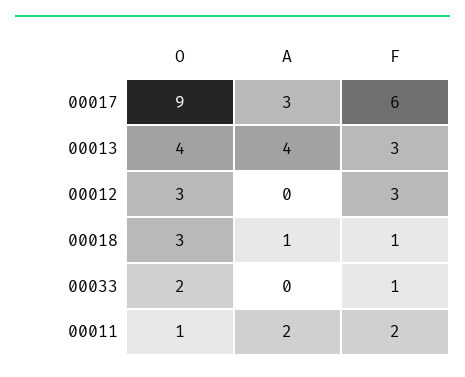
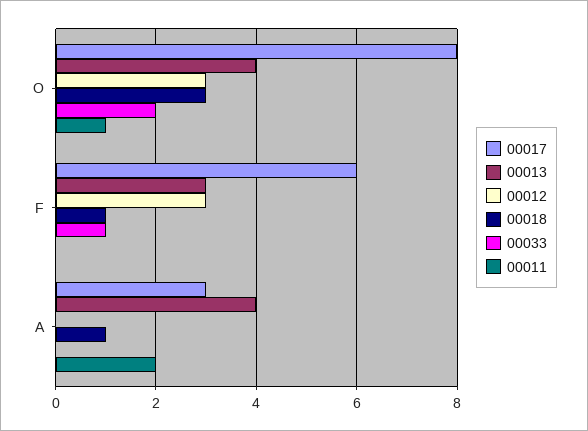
  {
    "00017": {
-     "O": 9,
+     "O": 8,
      "A": 3,
      "F": 6
    },
    "00013": {
      "O": 4,
      "A": 4,
      "F": 3
    },
    "00012": {
      "O": 3,
      "A": 0,
      "F": 3
    },
    "00018": {
      "O": 3,
      "A": 1,
      "F": 1
    },
    "00033": {
      "O": 2,
      "A": 0,
      "F": 1
    },
    "00011": {
      "O": 1,
      "A": 2,
-     "F": 2
+     "F": 0
    }
  }

